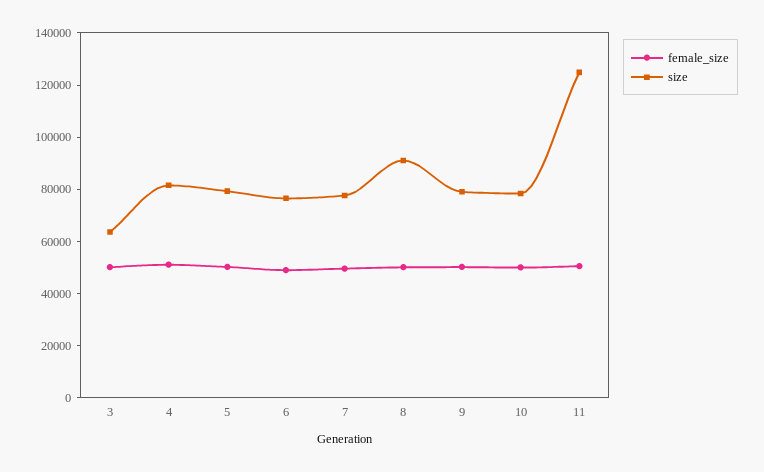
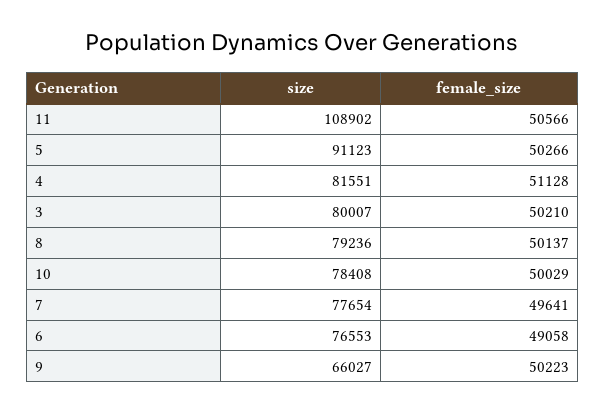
  {
    "female_size": {
      "3": 50210,
      "4": 51128,
      "5": 50266,
      "6": 49058,
      "7": 49641,
      "8": 50137,
      "9": 50223,
      "10": 50029,
      "11": 50566
    },
    "size": {
-     "3": 65000,
+     "3": 80007,
      "4": 81551,
-     "5": 80000,
+     "5": 91123,
      "6": 76553,
      "7": 77654,
-     "8": 90000,
+     "8": 79236,
-     "9": 80000,
+     "9": 66027,
      "10": 78408,
-     "11": 125000
+     "11": 108902
    }
  }

